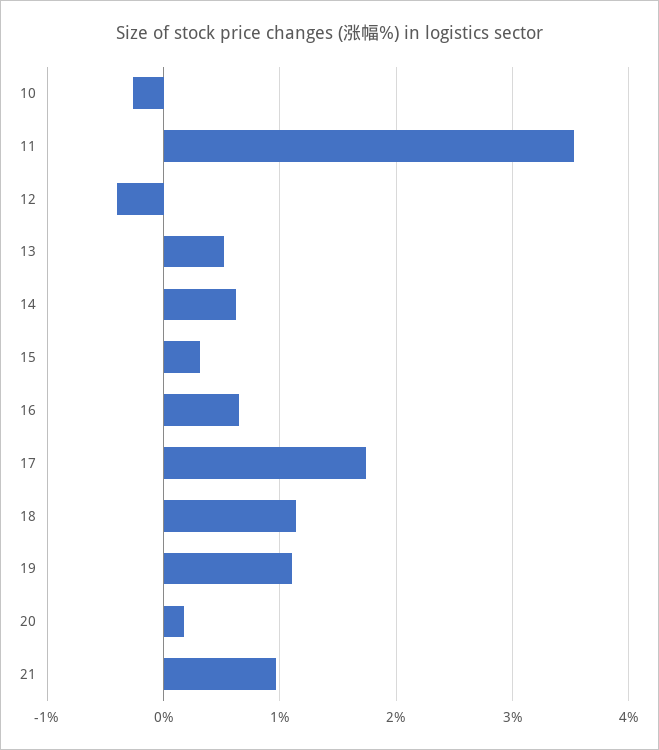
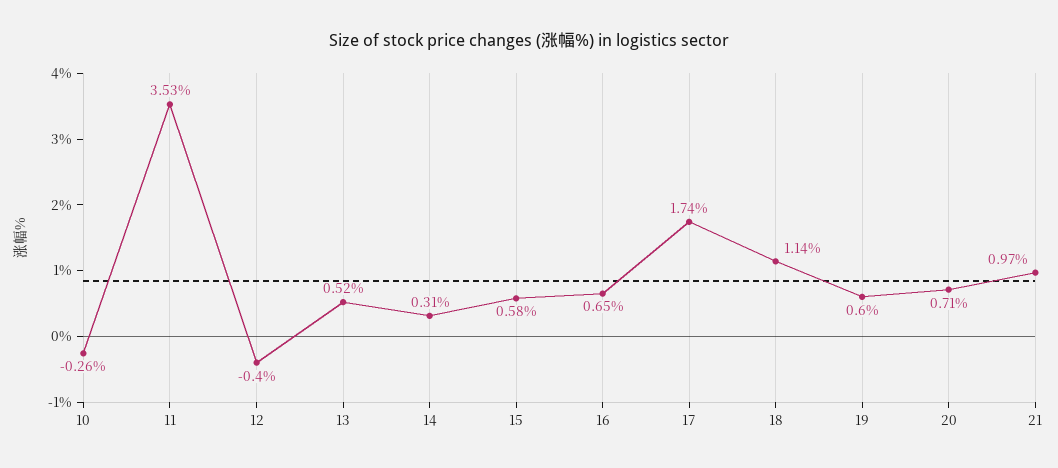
  {
    "10": -0.26,
    "11": 3.53,
    "12": -0.4,
    "13": 0.52,
-   "14": 0.6,
+   "14": 0.31,
-   "15": 0.3,
+   "15": 0.58,
    "16": 0.65,
    "17": 1.74,
    "18": 1.14,
-   "19": 1.1,
+   "19": 0.6,
-   "20": 0.2,
+   "20": 0.71,
    "21": 0.97
  }

